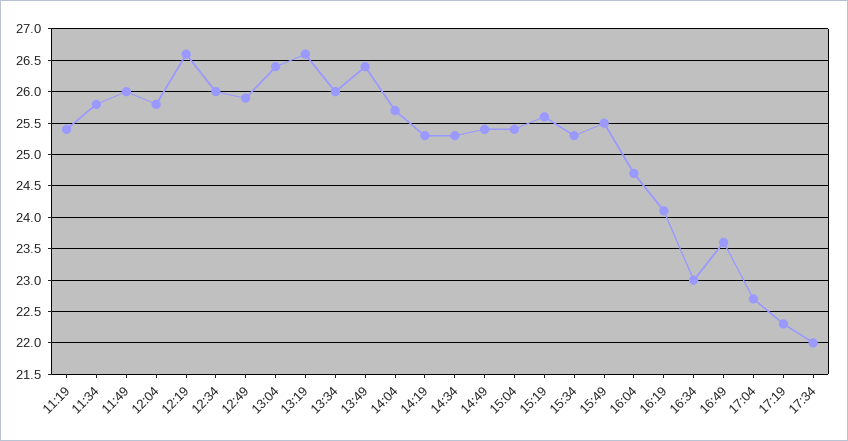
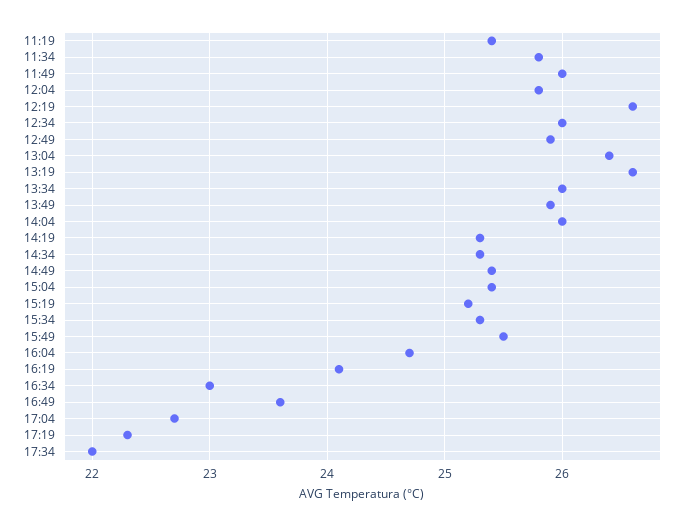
  {
    "11:19": 25.4,
    "11:34": 25.8,
    "11:49": 26,
    "12:04": 25.8,
    "12:19": 26.6,
    "12:34": 26,
    "12:49": 25.9,
    "13:04": 26.4,
    "13:19": 26.6,
    "13:34": 26,
-   "13:49": 26.4,
+   "13:49": 25.9,
-   "14:04": 25.7,
+   "14:04": 26,
    "14:19": 25.3,
    "14:34": 25.3,
    "14:49": 25.4,
    "15:04": 25.4,
-   "15:19": 25.6,
+   "15:19": 25.2,
    "15:34": 25.3,
    "15:49": 25.5,
    "16:04": 24.7,
    "16:19": 24.1,
    "16:34": 23,
    "16:49": 23.6,
    "17:04": 22.7,
    "17:19": 22.3,
    "17:34": 22
  }

